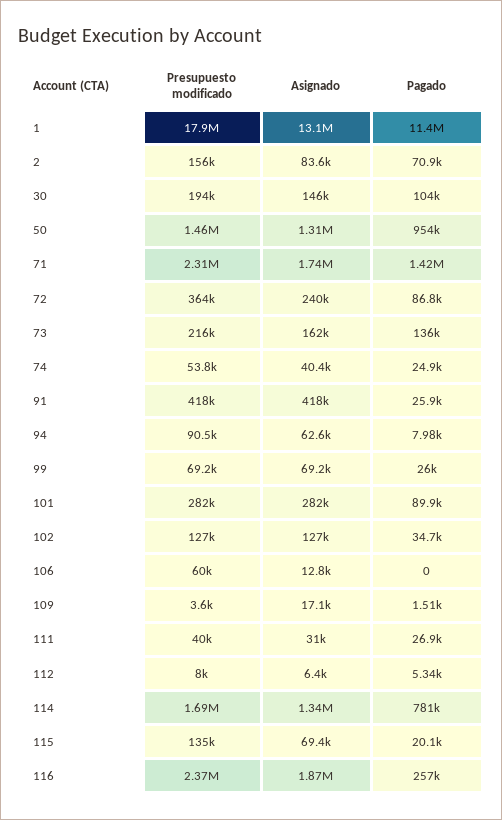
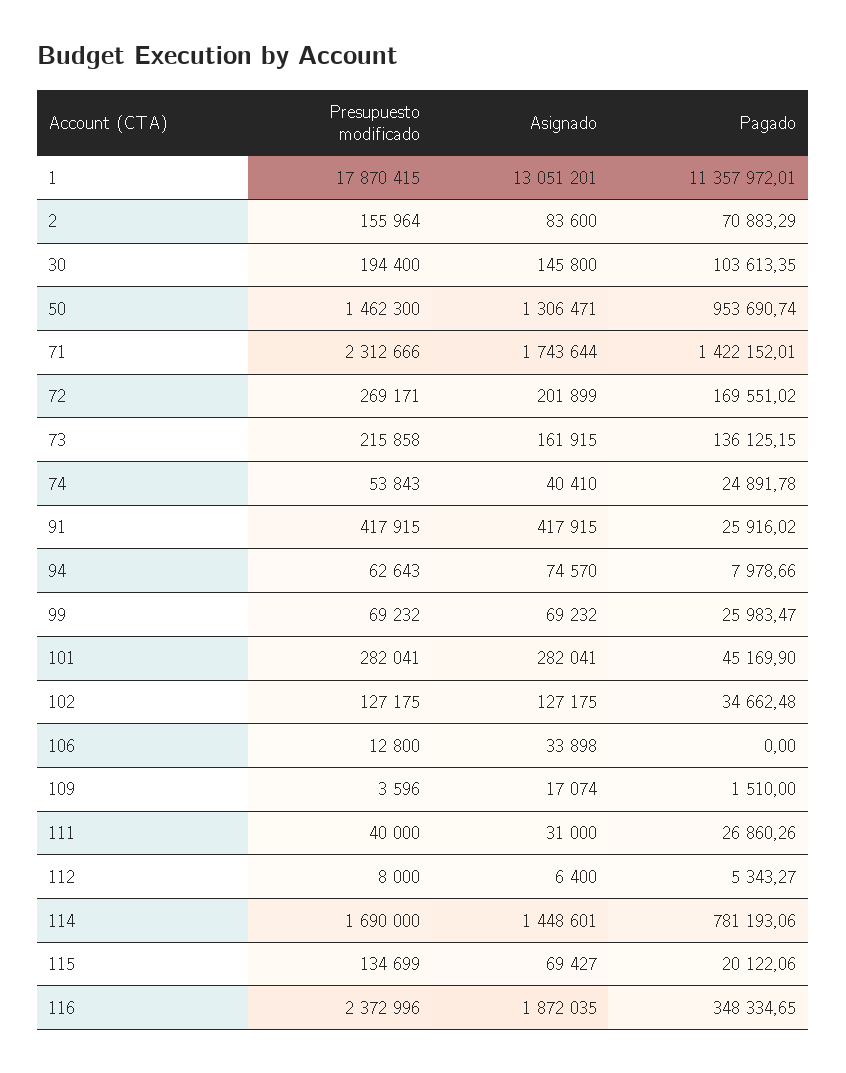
  {
    "Presupuesto modificado": {
      "1": 17870415,
      "2": 155964,
      "30": 194400,
      "50": 1462300,
      "71": 2312666,
-     "72": 364000,
+     "72": 269171,
      "73": 215858,
      "74": 53843,
      "91": 417915,
-     "94": 90500,
+     "94": 62643,
      "99": 69232,
      "101": 282041,
      "102": 127175,
-     "106": 60000,
+     "106": 12800,
      "109": 3596,
      "111": 40000,
      "112": 8000,
      "114": 1690000,
      "115": 134699,
      "116": 2372996
    },
    "Asignado": {
      "1": 13051201,
      "2": 83600,
      "30": 145800,
      "50": 1306471,
      "71": 1743644,
-     "72": 240000,
+     "72": 201899,
      "73": 161915,
      "74": 40410,
      "91": 417915,
-     "94": 62600,
+     "94": 74570,
      "99": 69232,
      "101": 282041,
      "102": 127175,
-     "106": 12800,
+     "106": 33898,
      "109": 17074,
      "111": 31000,
      "112": 6400,
-     "114": 1340000,
+     "114": 1448601,
      "115": 69427,
      "116": 1872035
    },
    "Pagado": {
      "1": 11357972.01,
      "2": 70883.29,
      "30": 103613.35,
      "50": 953690.74,
      "71": 1422152.01,
-     "72": 86800,
+     "72": 169551.02,
      "73": 136125.15,
      "74": 24891.78,
      "91": 25916.02,
      "94": 7978.66,
      "99": 25983.47,
-     "101": 89900,
+     "101": 45169.9,
      "102": 34662.48,
      "106": 0,
      "109": 1510,
      "111": 26860.26,
      "112": 5343.27,
      "114": 781193.06,
      "115": 20122.06,
-     "116": 257000
+     "116": 348334.65
    }
  }

